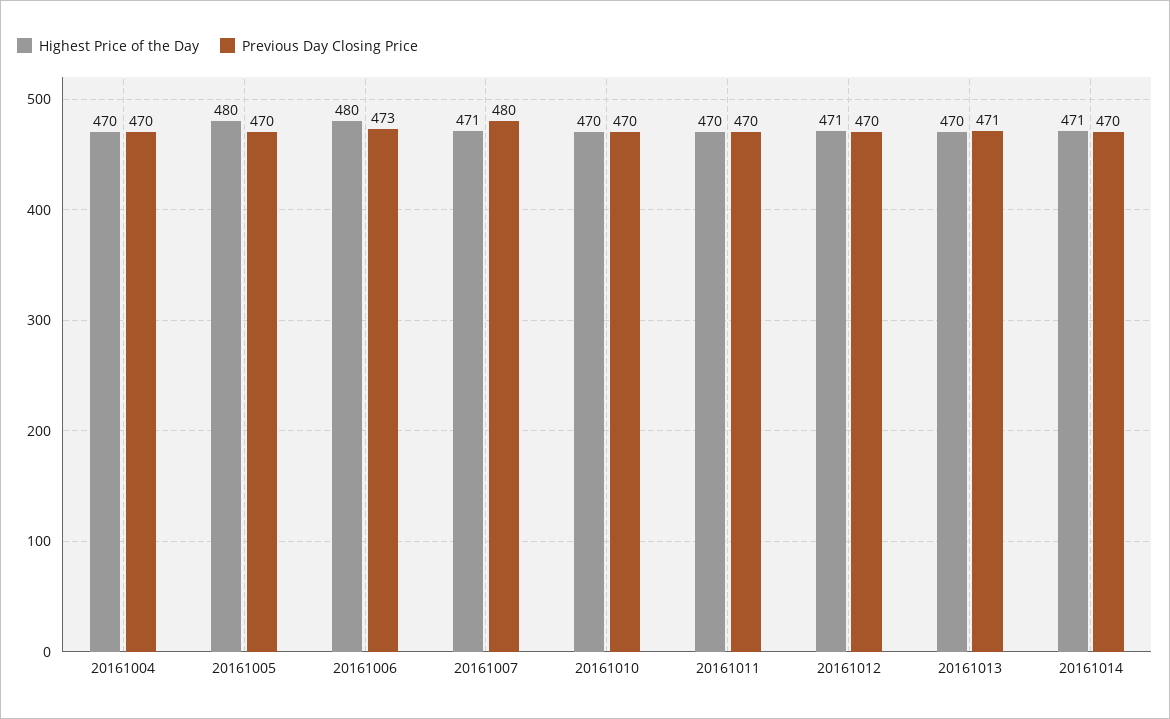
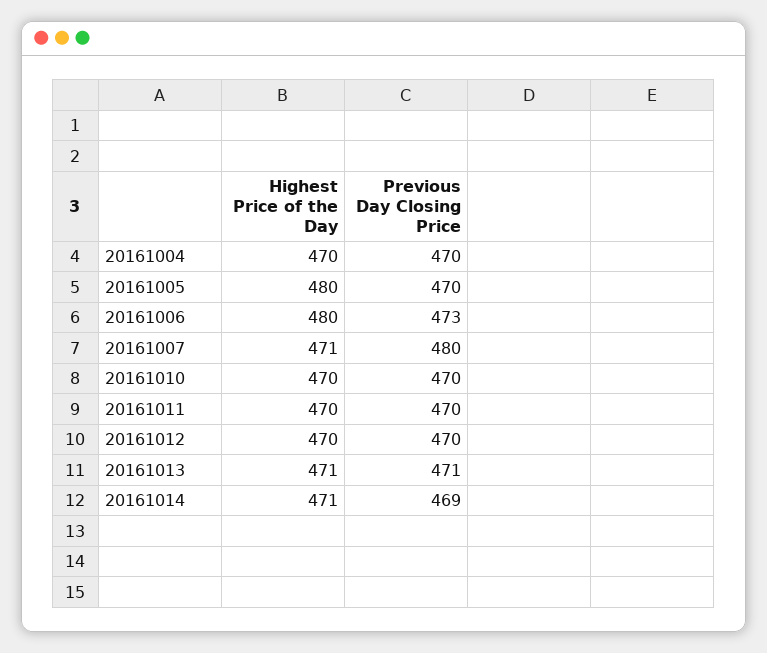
  {
    "Highest Price of the Day": {
      "20161004": 470,
      "20161005": 480,
      "20161006": 480,
      "20161007": 471,
      "20161010": 470,
      "20161011": 470,
-     "20161012": 471,
+     "20161012": 470,
-     "20161013": 470,
+     "20161013": 471,
      "20161014": 471
    },
    "Previous Day Closing Price": {
      "20161004": 470,
      "20161005": 470,
      "20161006": 473,
      "20161007": 480,
      "20161010": 470,
      "20161011": 470,
      "20161012": 470,
      "20161013": 471,
-     "20161014": 470
+     "20161014": 469
    }
  }

